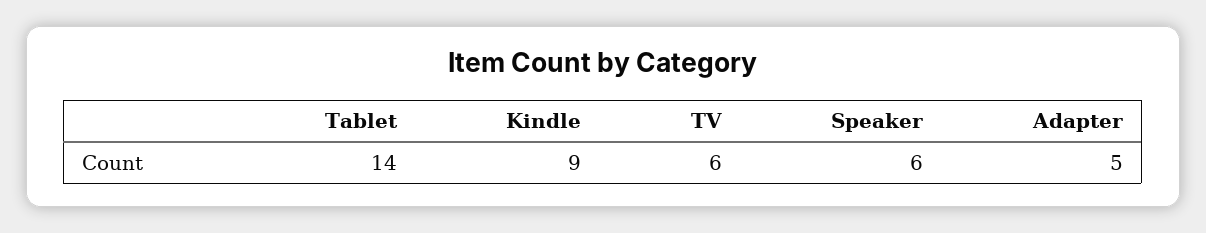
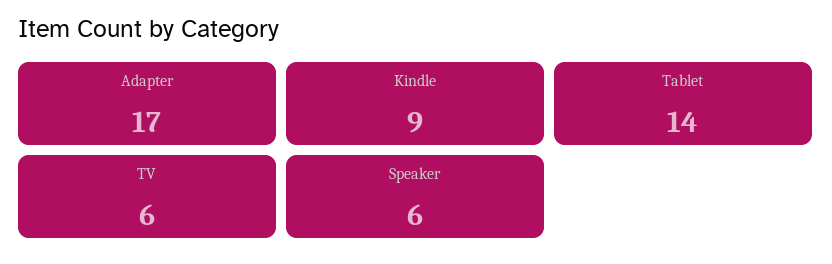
  {
    "Tablet": 14,
    "Kindle": 9,
    "TV": 6,
    "Speaker": 6,
-   "Adapter": 5
+   "Adapter": 17
  }

